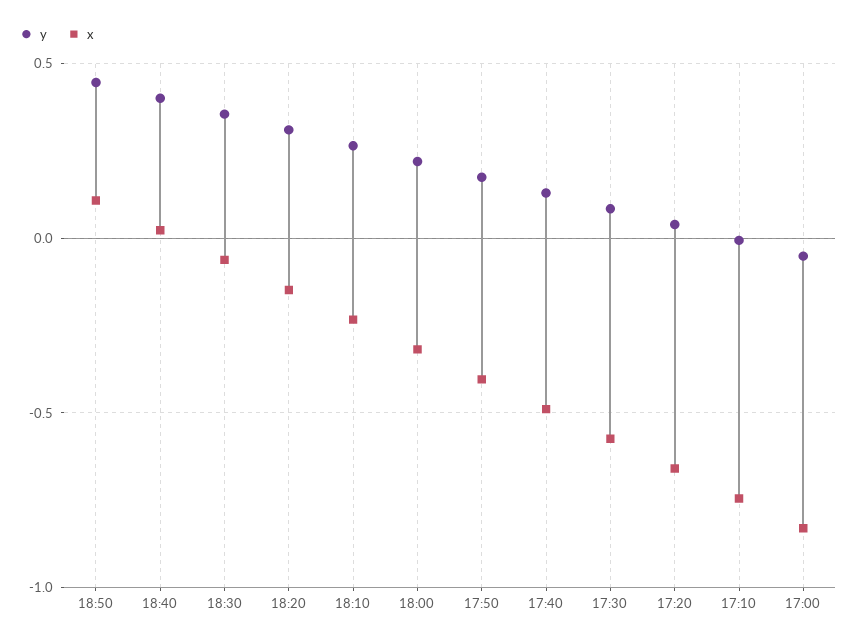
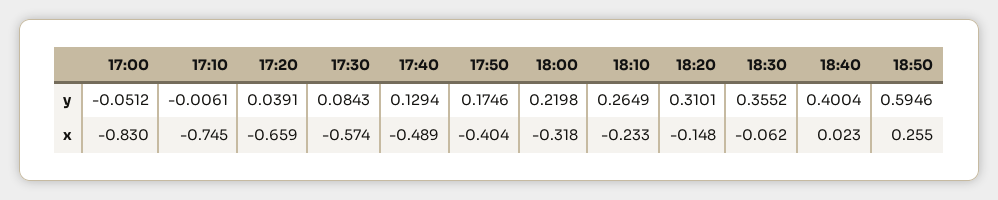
  {
    "y": {
-     "18:50": 0.45,
+     "18:50": 0.5946,
      "18:40": 0.4004,
      "18:30": 0.3552,
      "18:20": 0.3101,
      "18:10": 0.2649,
      "18:00": 0.2198,
      "17:50": 0.1746,
      "17:40": 0.1294,
      "17:30": 0.0843,
      "17:20": 0.0391,
      "17:10": -0.0061,
      "17:00": -0.0512
    },
    "x": {
-     "18:50": 0.1,
+     "18:50": 0.255,
      "18:40": 0.023,
      "18:30": -0.062,
      "18:20": -0.148,
      "18:10": -0.233,
      "18:00": -0.318,
      "17:50": -0.404,
      "17:40": -0.489,
      "17:30": -0.574,
      "17:20": -0.659,
      "17:10": -0.745,
      "17:00": -0.83
    }
  }

